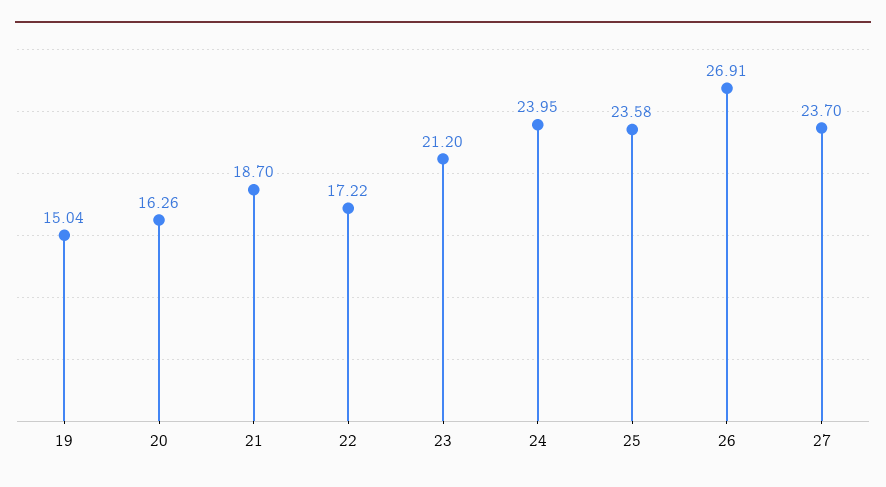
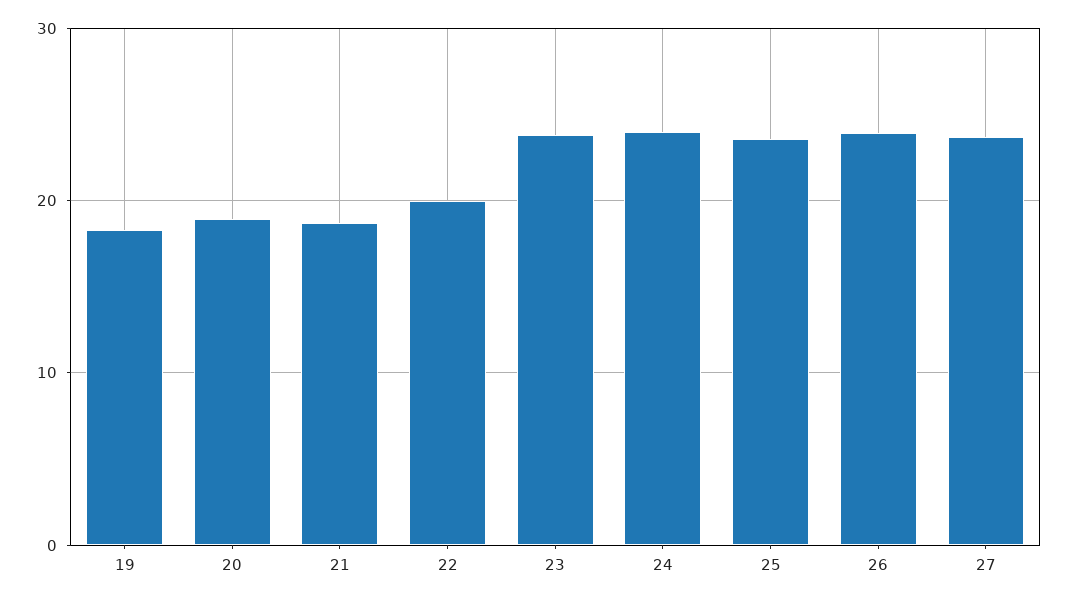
  {
-   "19": 15.04,
+   "19": 18,
-   "20": 16.26,
+   "20": 19,
    "21": 18.7,
-   "22": 17.22,
+   "22": 20,
-   "23": 21.2,
+   "23": 24,
    "24": 23.95,
    "25": 23.58,
-   "26": 26.91,
+   "26": 24,
    "27": 23.7
  }

